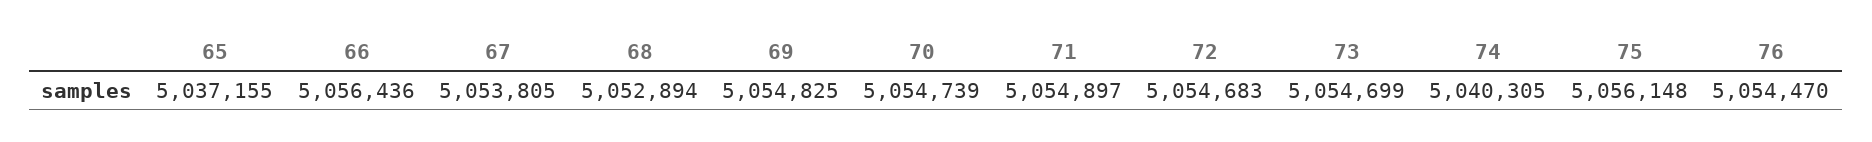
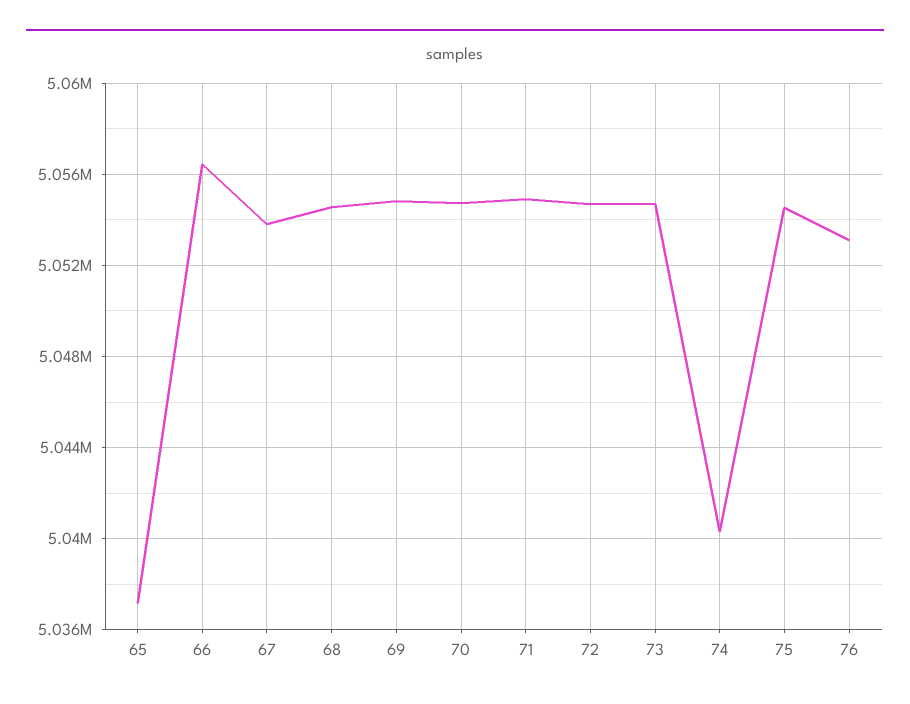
  {
    "65": 5037155,
    "66": 5056436,
    "67": 5053805,
-   "68": 5052894,
+   "68": 5054500,
    "69": 5054825,
    "70": 5054739,
    "71": 5054897,
    "72": 5054683,
    "73": 5054699,
    "74": 5040305,
-   "75": 5056148,
+   "75": 5054500,
-   "76": 5054470
+   "76": 5053000
  }

